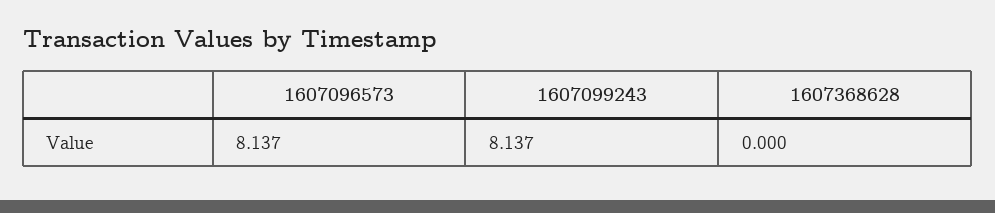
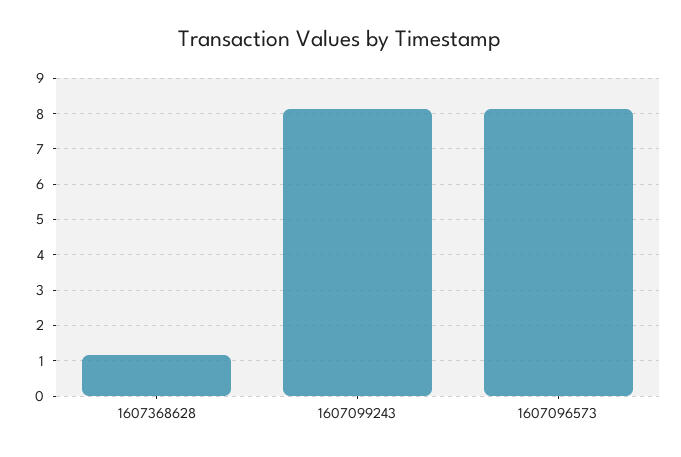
  {
    "1607096573": 8.137,
    "1607099243": 8.137,
-   "1607368628": 0
+   "1607368628": 1.2
  }

